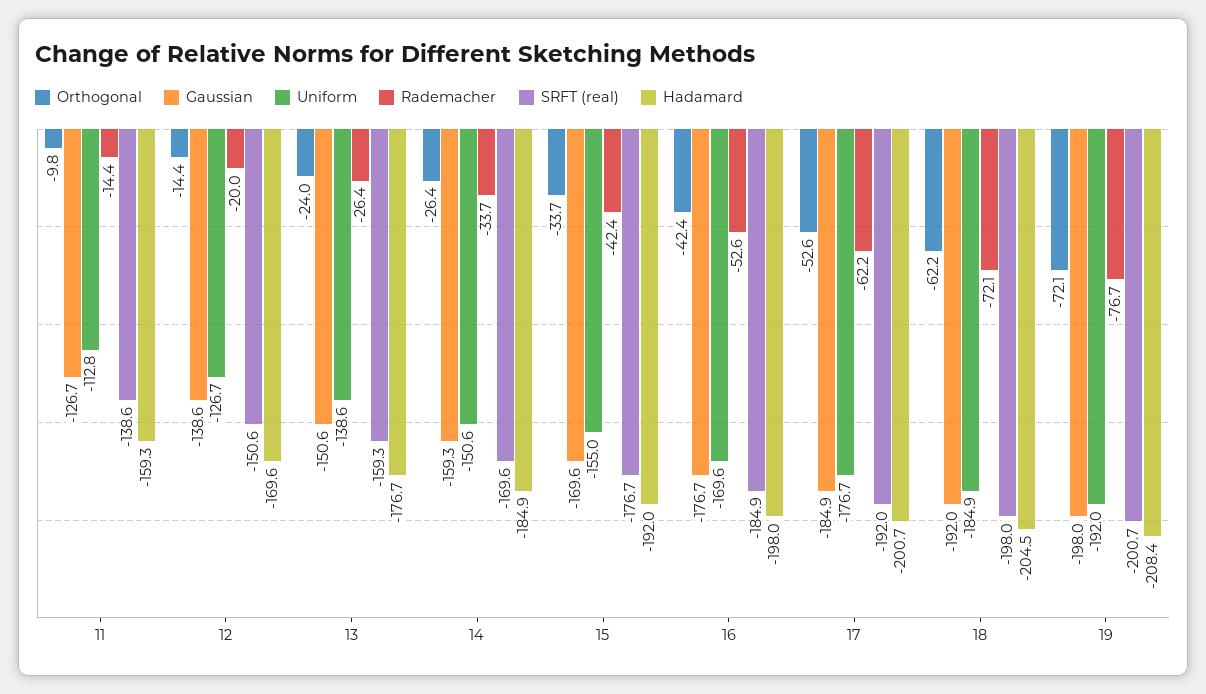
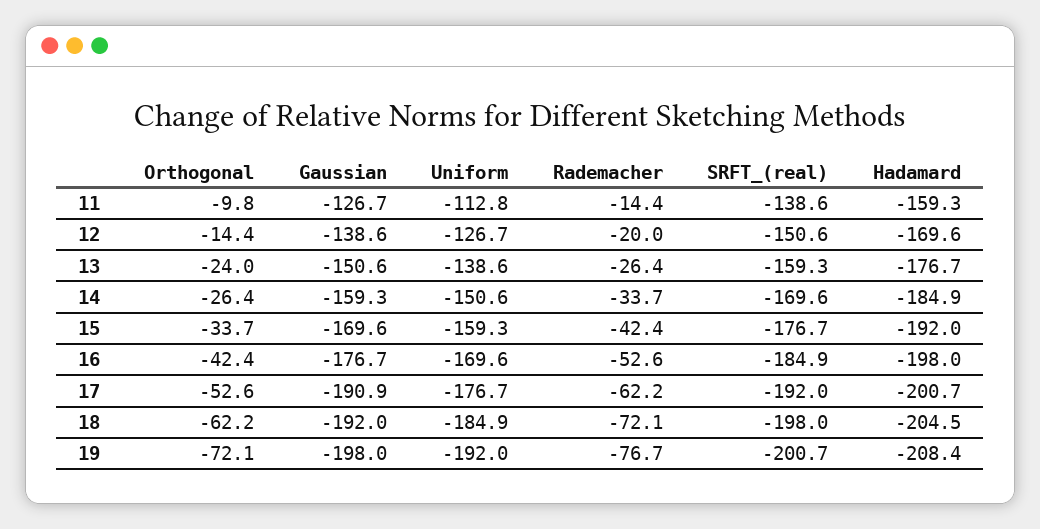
  {
    "Orthogonal": {
      "11": -9.8,
      "12": -14.4,
      "13": -24,
      "14": -26.4,
      "15": -33.7,
      "16": -42.4,
      "17": -52.6,
      "18": -62.2,
      "19": -72.1
    },
    "Gaussian": {
      "11": -126.7,
      "12": -138.6,
      "13": -150.6,
      "14": -159.3,
      "15": -169.6,
      "16": -176.7,
-     "17": -184.9,
+     "17": -190.9,
      "18": -192,
      "19": -198
    },
    "Uniform": {
      "11": -112.8,
      "12": -126.7,
      "13": -138.6,
      "14": -150.6,
-     "15": -155,
+     "15": -159.3,
      "16": -169.6,
      "17": -176.7,
      "18": -184.9,
      "19": -192
    },
    "Rademacher": {
      "11": -14.4,
      "12": -20,
      "13": -26.4,
      "14": -33.7,
      "15": -42.4,
      "16": -52.6,
      "17": -62.2,
      "18": -72.1,
      "19": -76.7
    },
    "SRFT (real)": {
      "11": -138.6,
      "12": -150.6,
      "13": -159.3,
      "14": -169.6,
      "15": -176.7,
      "16": -184.9,
      "17": -192,
      "18": -198,
      "19": -200.7
    },
    "Hadamard": {
      "11": -159.3,
      "12": -169.6,
      "13": -176.7,
      "14": -184.9,
      "15": -192,
      "16": -198,
      "17": -200.7,
      "18": -204.5,
      "19": -208.4
    }
  }

